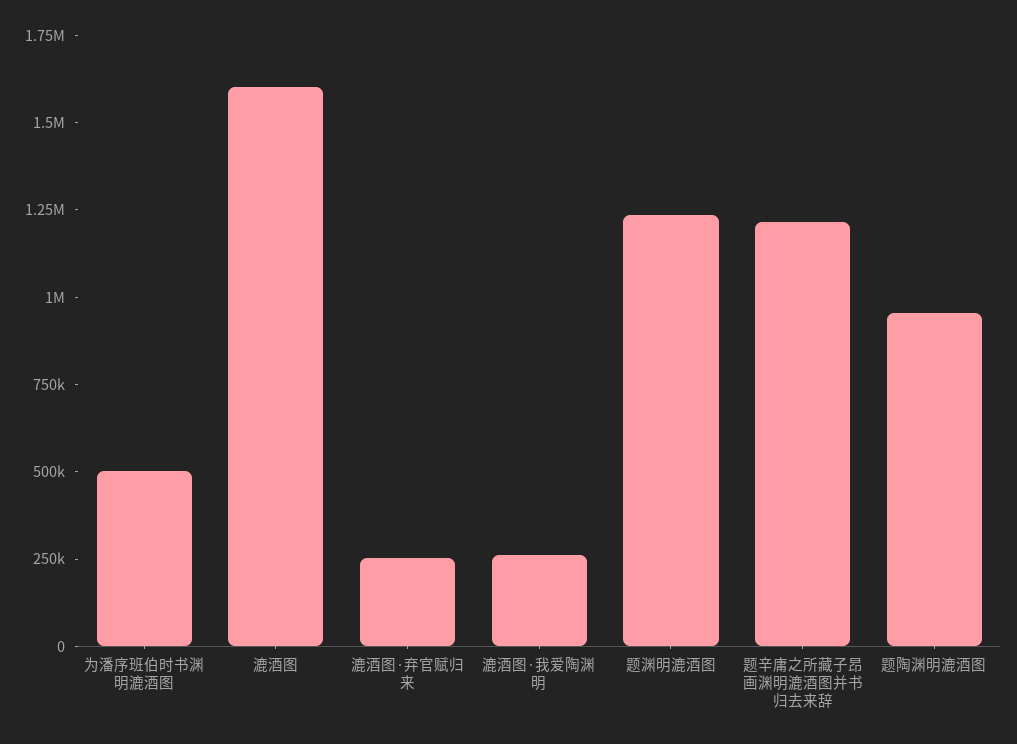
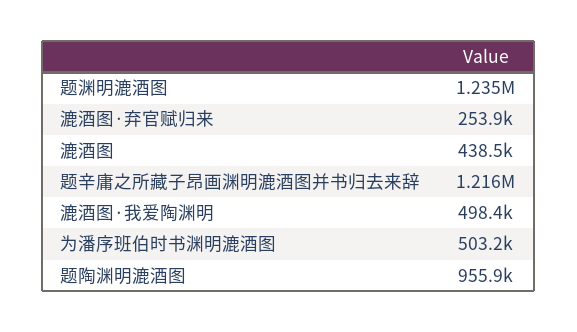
  {
    "为潘序班伯时书渊明漉酒图": 503200,
-   "漉酒图": 1600000,
+   "漉酒图": 438500,
    "漉酒图·弃官赋归来": 253900,
-   "漉酒图·我爱陶渊明": 250000,
+   "漉酒图·我爱陶渊明": 498400,
    "题渊明漉酒图": 1235000,
    "题辛庸之所藏子昂画渊明漉酒图并书归去来辞": 1216000,
    "题陶渊明漉酒图": 955900
  }

